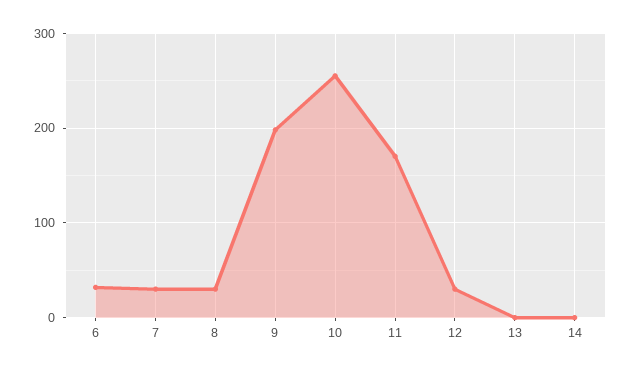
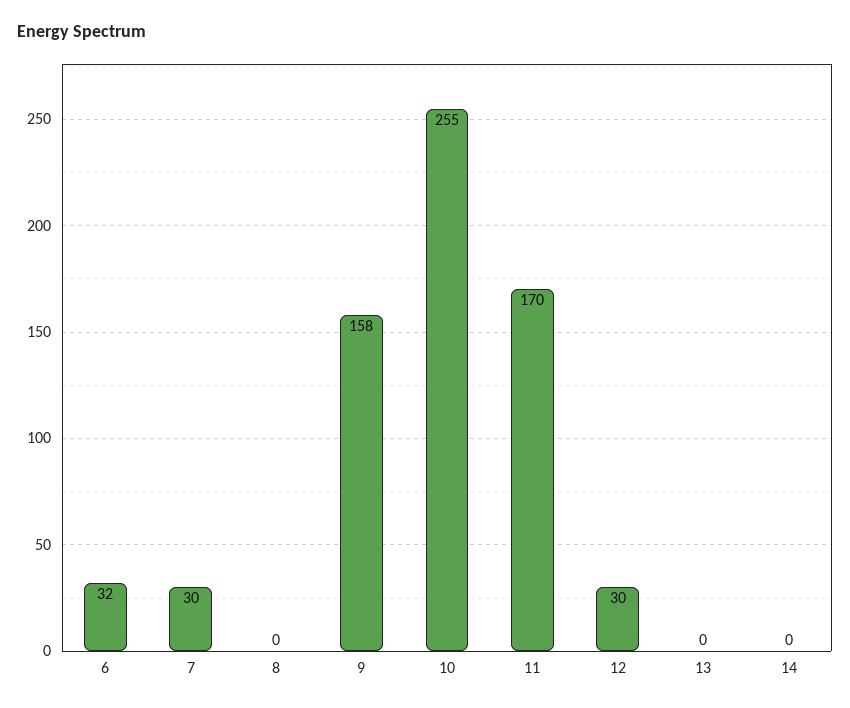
  {
    "6": 32,
    "7": 30,
-   "8": 30,
+   "8": 0,
-   "9": 200,
+   "9": 158,
    "10": 255,
    "11": 170,
    "12": 30,
    "13": 0,
    "14": 0
  }

